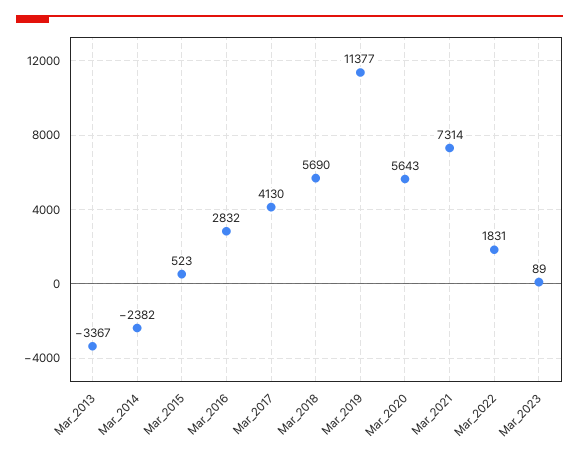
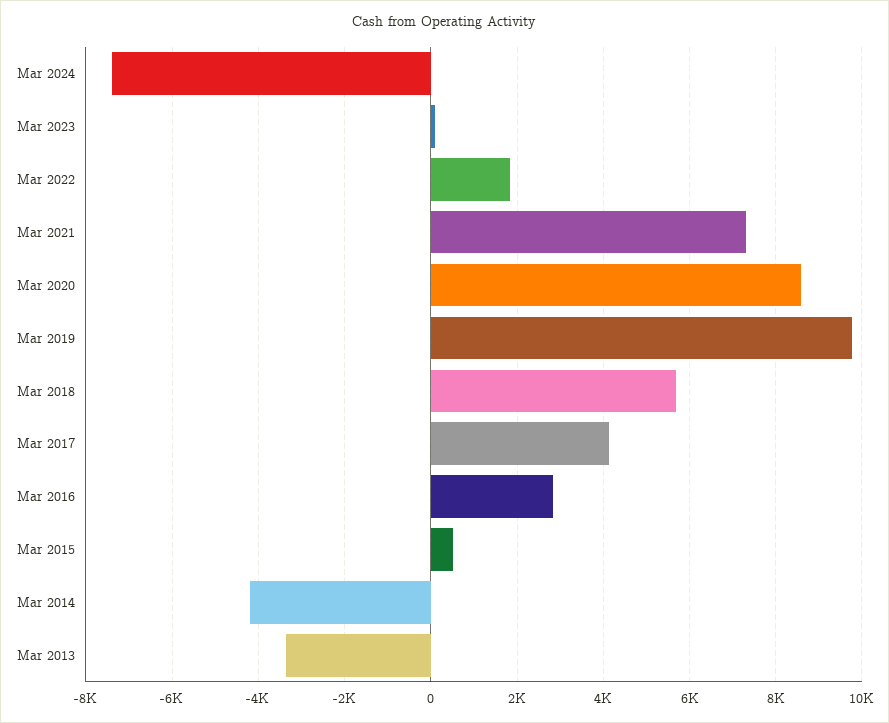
  {
    "Mar_2013": -3367,
-   "Mar_2014": -2382,
+   "Mar_2014": -4200,
    "Mar_2015": 523,
    "Mar_2016": 2832,
    "Mar_2017": 4130,
    "Mar_2018": 5690,
-   "Mar_2019": 11377,
+   "Mar_2019": 9800,
-   "Mar_2020": 5643,
+   "Mar_2020": 8600,
    "Mar_2021": 7314,
    "Mar_2022": 1831,
-   "Mar_2023": 89
+   "Mar_2023": 89,
+   "Mar 2024": -7400
  }

